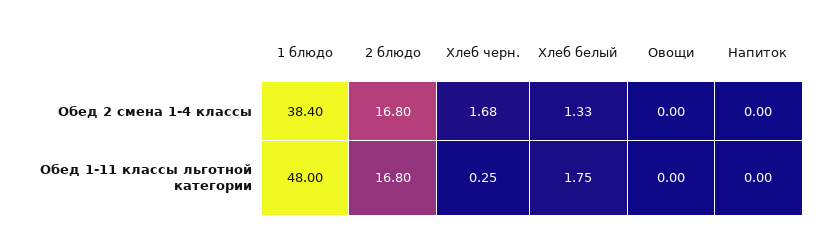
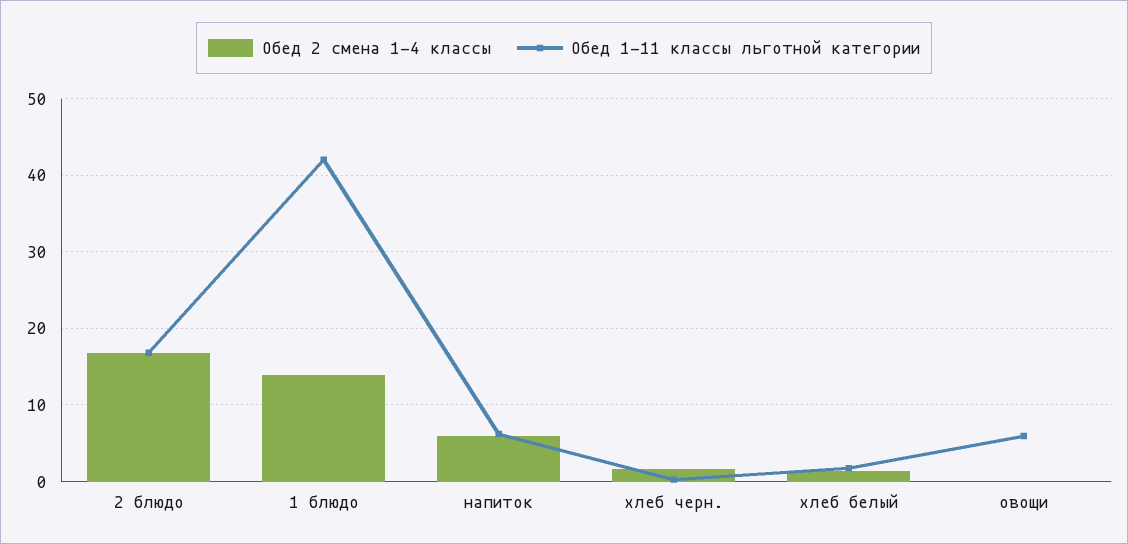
  {
    "Обед 2 смена 1-4 классы": {
-     "1 блюдо": 38.4,
+     "1 блюдо": 14,
      "2 блюдо": 16.8,
      "Хлеб черн.": 1.68,
      "Хлеб белый": 1.33,
      "Овощи": 0,
-     "Напиток": 0
+     "Напиток": 6
    },
    "Обед 1-11 классы льготной категории": {
-     "1 блюдо": 48,
+     "1 блюдо": 42,
      "2 блюдо": 16.8,
      "Хлеб черн.": 0.25,
      "Хлеб белый": 1.75,
-     "Овощи": 0,
+     "Овощи": 6,
-     "Напиток": 0
+     "Напиток": 6
    }
  }

